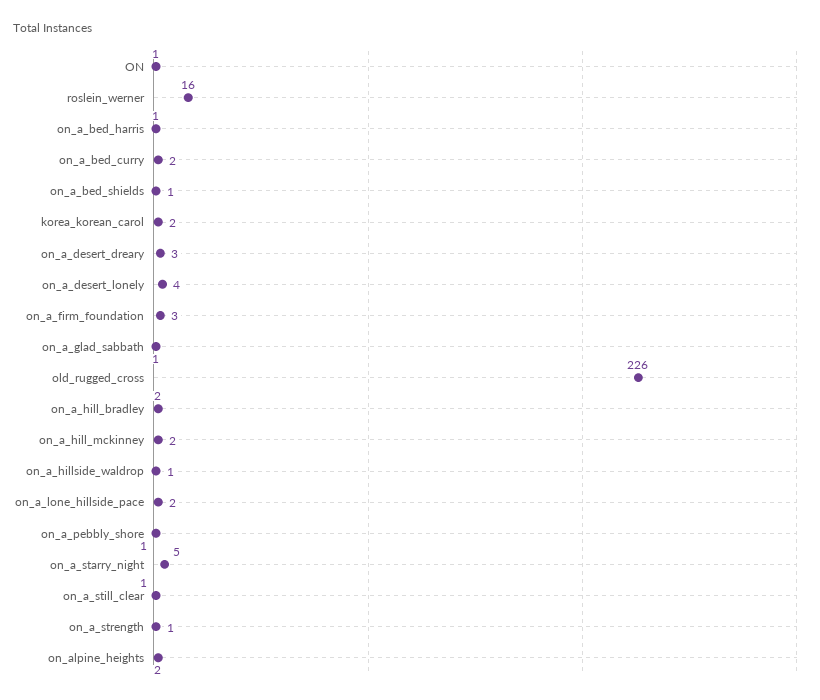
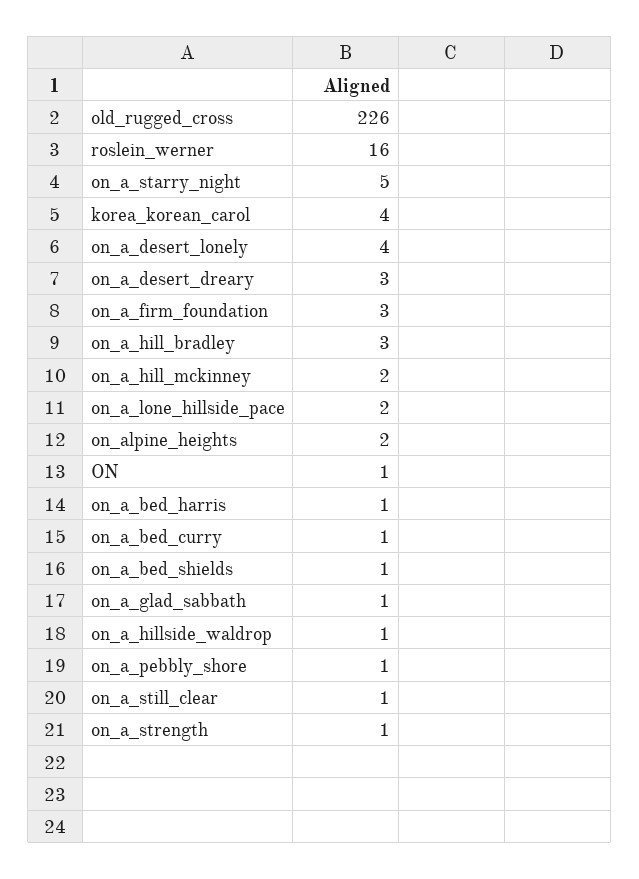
  {
    "ON": 1,
    "roslein_werner": 16,
    "on_a_bed_harris": 1,
-   "on_a_bed_curry": 2,
+   "on_a_bed_curry": 1,
    "on_a_bed_shields": 1,
-   "korea_korean_carol": 2,
+   "korea_korean_carol": 4,
    "on_a_desert_dreary": 3,
    "on_a_desert_lonely": 4,
    "on_a_firm_foundation": 3,
    "on_a_glad_sabbath": 1,
    "old_rugged_cross": 226,
-   "on_a_hill_bradley": 2,
+   "on_a_hill_bradley": 3,
    "on_a_hill_mckinney": 2,
    "on_a_hillside_waldrop": 1,
    "on_a_lone_hillside_pace": 2,
    "on_a_pebbly_shore": 1,
    "on_a_starry_night": 5,
    "on_a_still_clear": 1,
    "on_a_strength": 1,
    "on_alpine_heights": 2
  }

